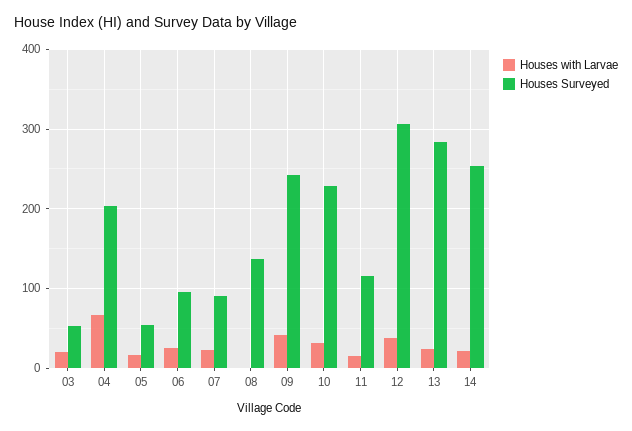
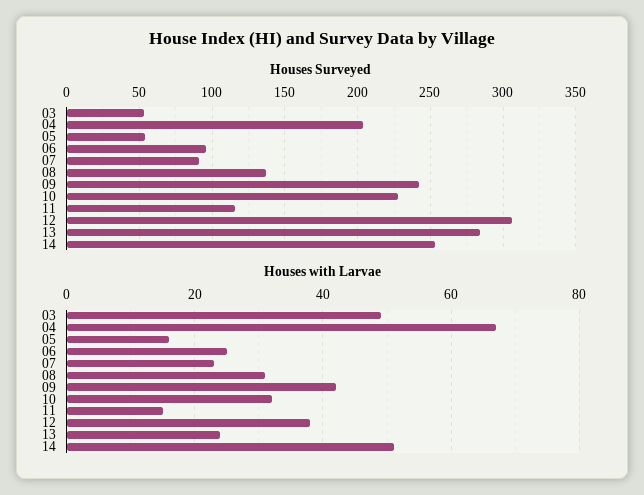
  {
    "Houses with Larvae": {
-     "03": 20,
+     "03": 50,
      "04": 65,
      "05": 15,
      "06": 25,
      "07": 25,
-     "08": 0,
+     "08": 30,
      "09": 40,
      "10": 30,
      "11": 15,
      "12": 40,
      "13": 25,
-     "14": 20
+     "14": 50
    },
    "Houses Surveyed": {
      "03": 55,
      "04": 205,
      "05": 55,
      "06": 95,
      "07": 90,
      "08": 135,
      "09": 240,
      "10": 230,
      "11": 115,
      "12": 305,
      "13": 285,
      "14": 255
    }
  }

